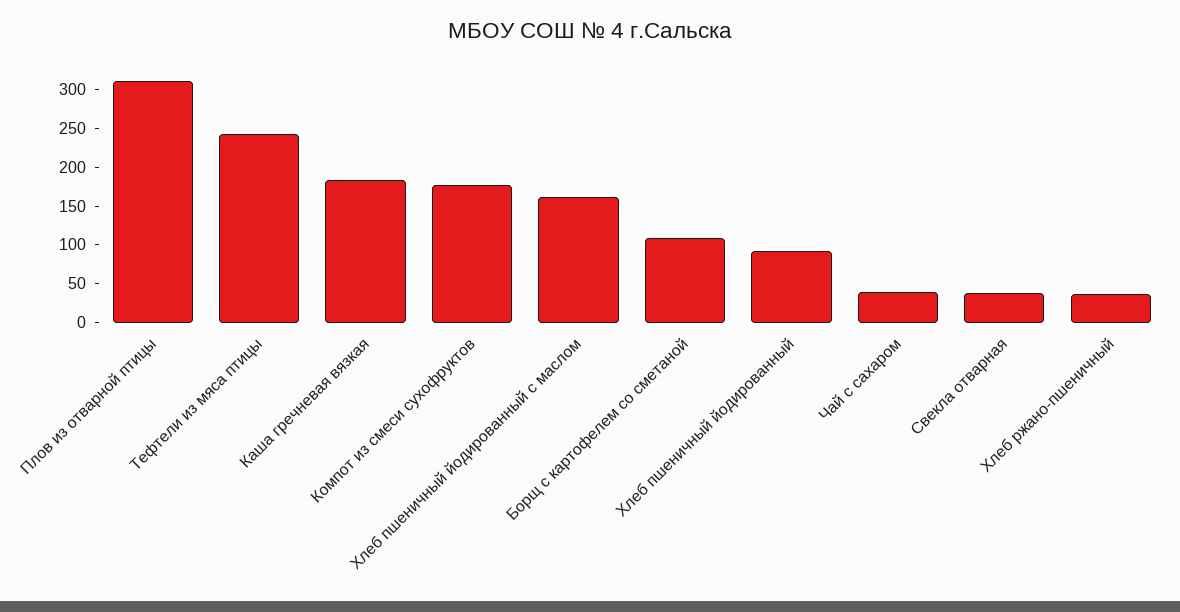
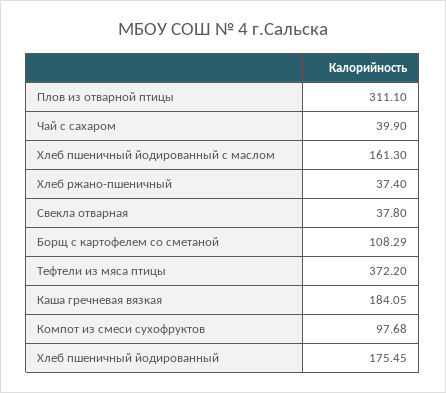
  {
    "Плов из отварной птицы": 311.1,
-   "Тефтели из мяса птицы": 250,
+   "Тефтели из мяса птицы": 372.2,
    "Каша гречневая вязкая": 184.05,
-   "Компот из смеси сухофруктов": 175,
+   "Компот из смеси сухофруктов": 97.68,
    "Хлеб пшеничный йодированный с маслом": 161.3,
    "Борщ с картофелем со сметаной": 108.29,
-   "Хлеб пшеничный йодированный": 100,
+   "Хлеб пшеничный йодированный": 175.45,
    "Чай с сахаром": 39.9,
    "Свекла отварная": 37.8,
    "Хлеб ржано-пшеничный": 37.4
  }

